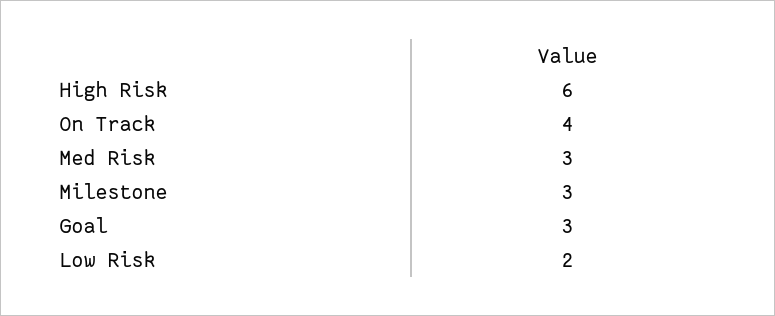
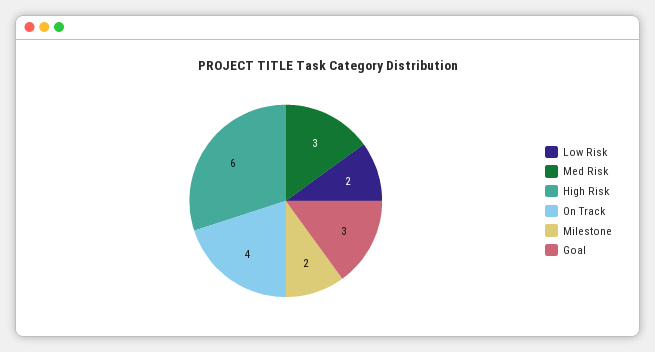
  {
    "High Risk": 6,
    "On Track": 4,
    "Med Risk": 3,
-   "Milestone": 3,
+   "Milestone": 2,
    "Goal": 3,
    "Low Risk": 2
  }

